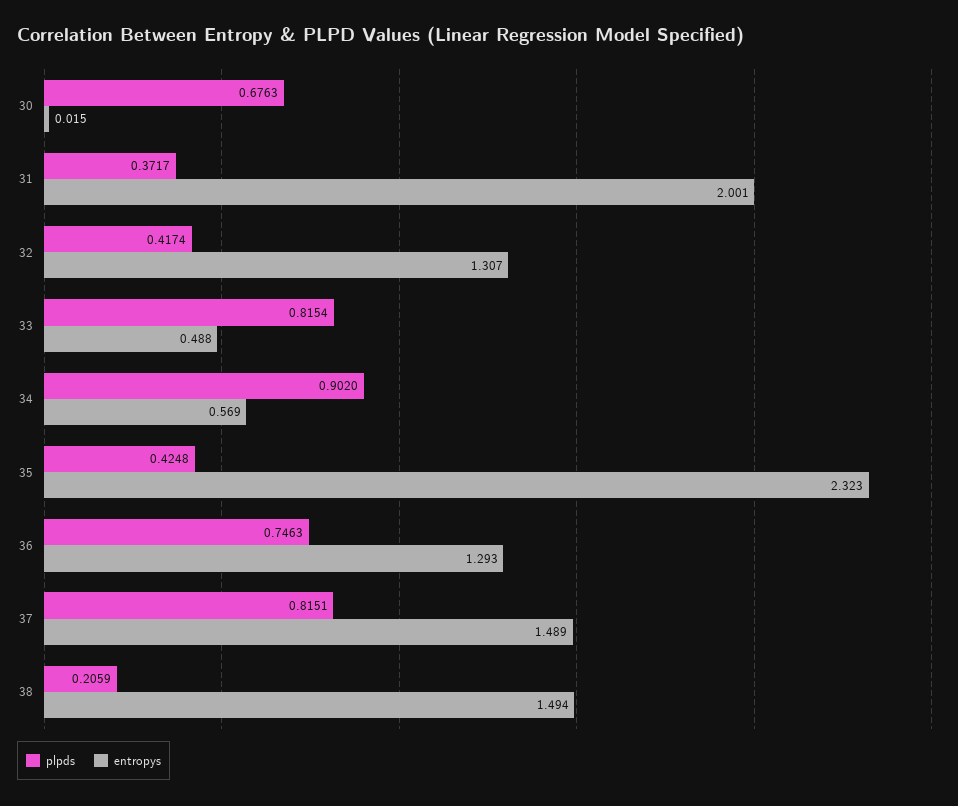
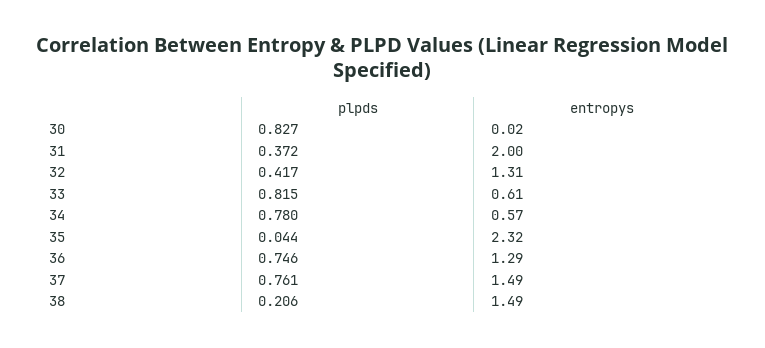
  {
    "plpds": {
-     "30": 0.6763,
+     "30": 0.827,
      "31": 0.3717,
      "32": 0.4174,
      "33": 0.8154,
-     "34": 0.902,
+     "34": 0.78,
-     "35": 0.4248,
+     "35": 0.044,
      "36": 0.7463,
-     "37": 0.8151,
+     "37": 0.761,
      "38": 0.2059
    },
    "entropys": {
      "30": 0.015,
      "31": 2.001,
      "32": 1.307,
-     "33": 0.488,
+     "33": 0.61,
      "34": 0.569,
      "35": 2.323,
      "36": 1.293,
      "37": 1.489,
      "38": 1.494
    }
  }

